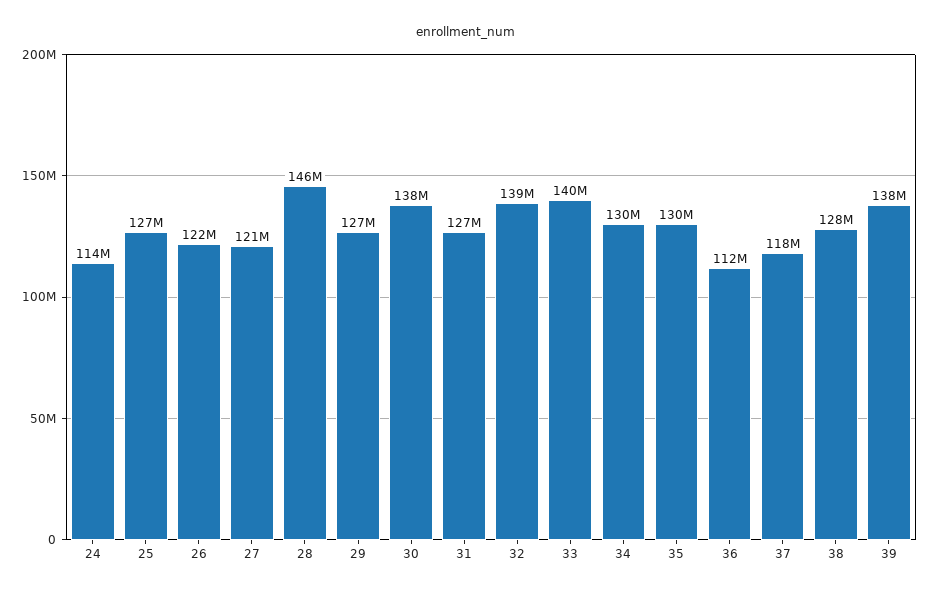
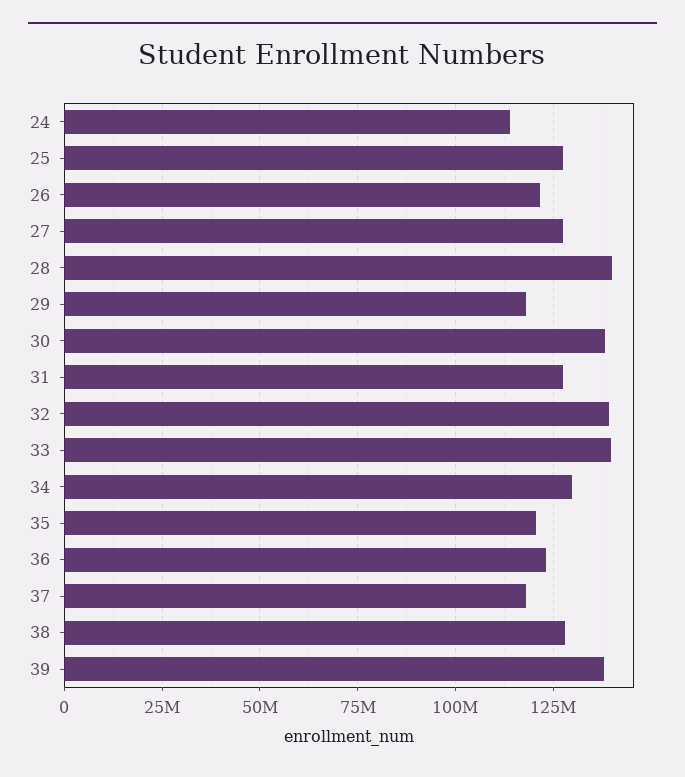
  {
    "24": 114000000,
    "25": 127000000,
    "26": 122000000,
-   "27": 121000000,
+   "27": 127500000,
-   "28": 146000000,
+   "28": 140000000,
-   "29": 127000000,
+   "29": 117500000,
    "30": 138000000,
    "31": 127000000,
    "32": 139000000,
    "33": 140000000,
    "34": 130000000,
-   "35": 130000000,
+   "35": 120000000,
-   "36": 112000000,
+   "36": 122500000,
    "37": 118000000,
    "38": 128000000,
    "39": 138000000
  }

